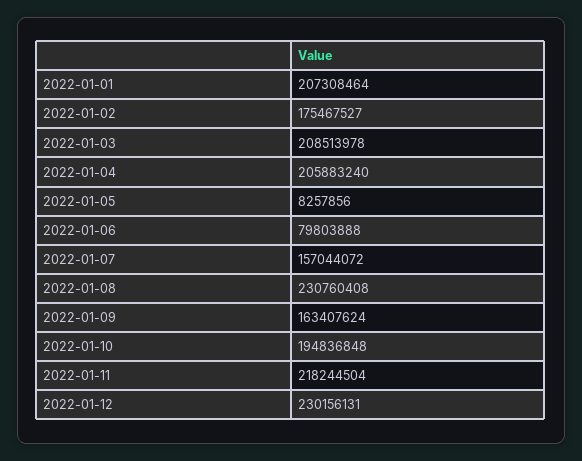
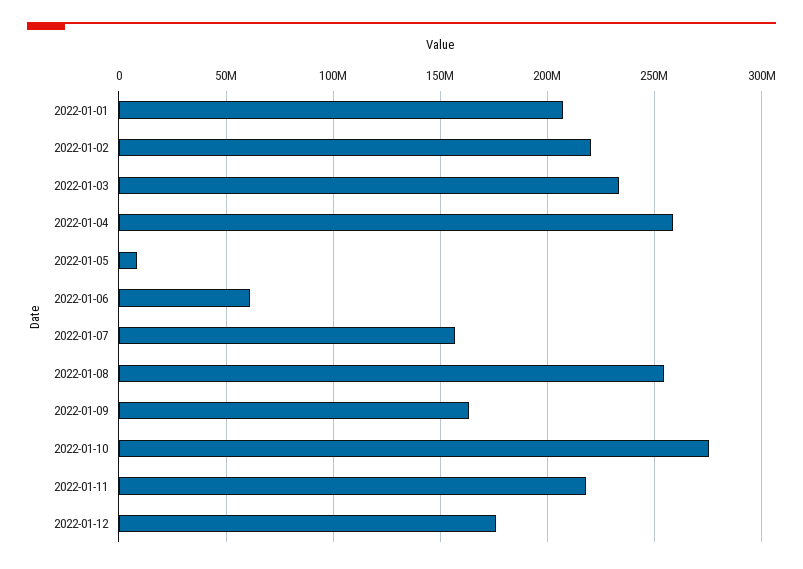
  {
    "2022-01-01": 207308464,
-   "2022-01-02": 175467527,
+   "2022-01-02": 220000000,
-   "2022-01-03": 208513978,
+   "2022-01-03": 235000000,
-   "2022-01-04": 205883240,
+   "2022-01-04": 260000000,
    "2022-01-05": 8257856,
-   "2022-01-06": 79803888,
+   "2022-01-06": 60000000,
    "2022-01-07": 157044072,
-   "2022-01-08": 230760408,
+   "2022-01-08": 255000000,
    "2022-01-09": 163407624,
-   "2022-01-10": 194836848,
+   "2022-01-10": 275000000,
    "2022-01-11": 218244504,
-   "2022-01-12": 230156131
+   "2022-01-12": 175000000
  }

